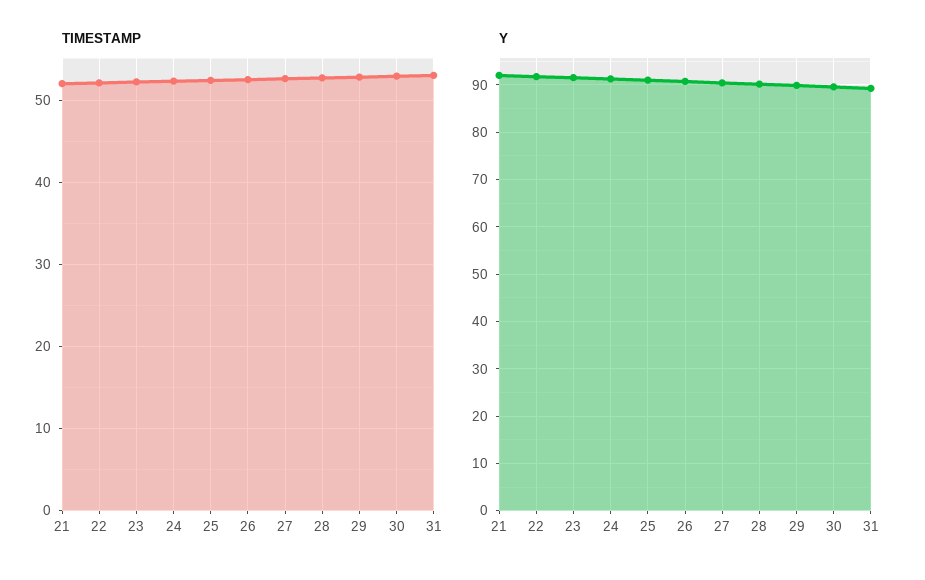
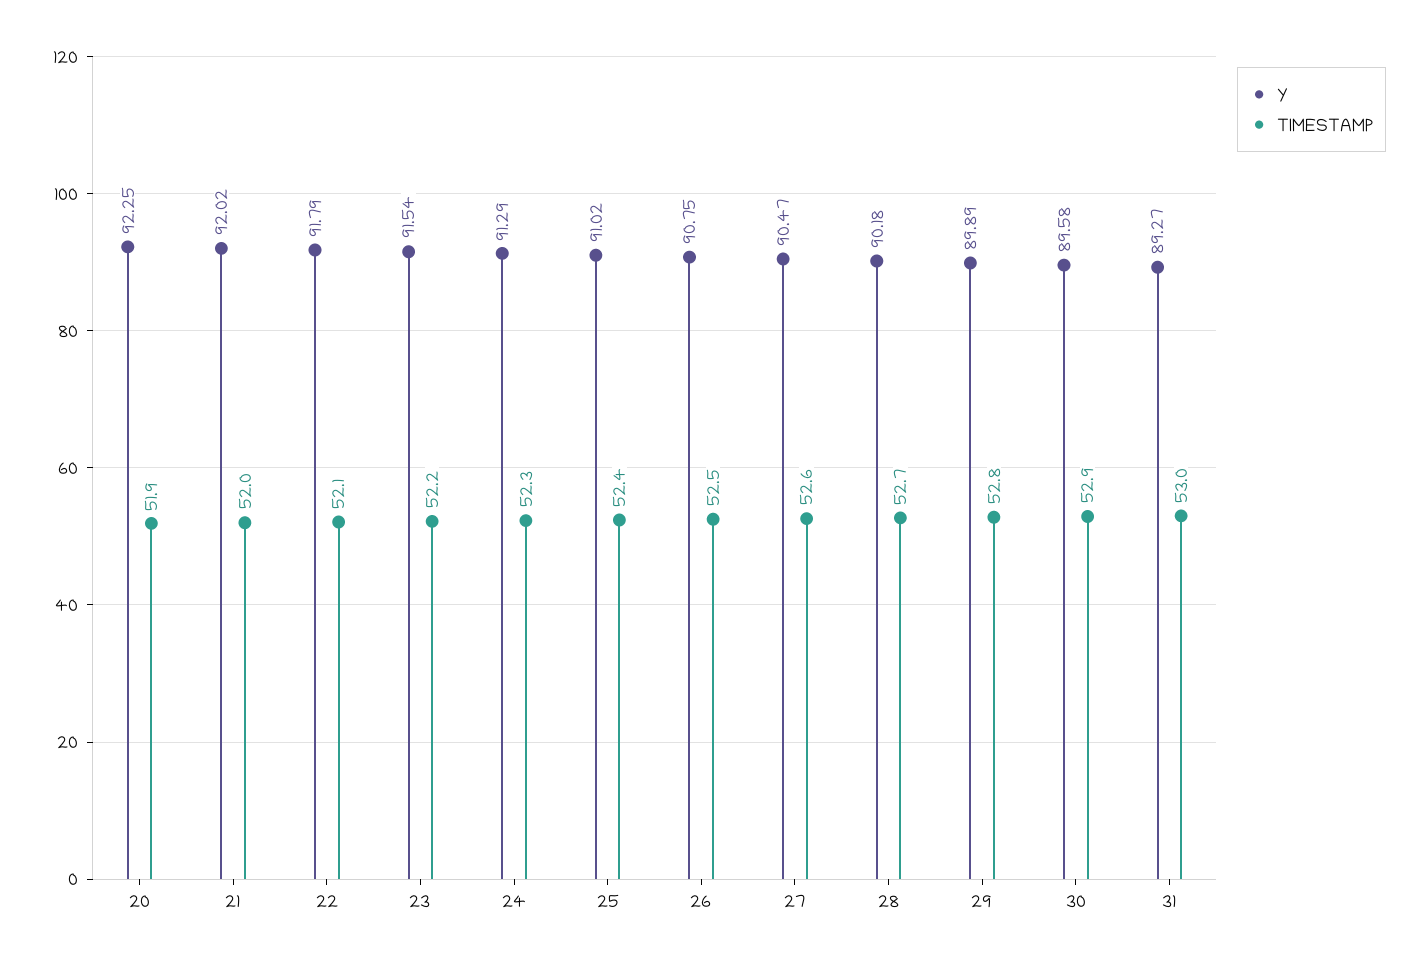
  {
    "TIMESTAMP": {
      "21": 52,
      "22": 52.1,
      "23": 52.2,
      "24": 52.3,
      "25": 52.4,
      "26": 52.5,
      "27": 52.6,
      "28": 52.7,
      "29": 52.8,
      "30": 52.9,
-     "31": 53
+     "31": 53,
+     "20": 51.9
    },
    "Y": {
      "21": 92.02,
      "22": 91.79,
      "23": 91.54,
      "24": 91.29,
      "25": 91.02,
      "26": 90.75,
      "27": 90.47,
      "28": 90.18,
      "29": 89.89,
      "30": 89.58,
-     "31": 89.27
+     "31": 89.27,
+     "20": 92.25
    }
  }

